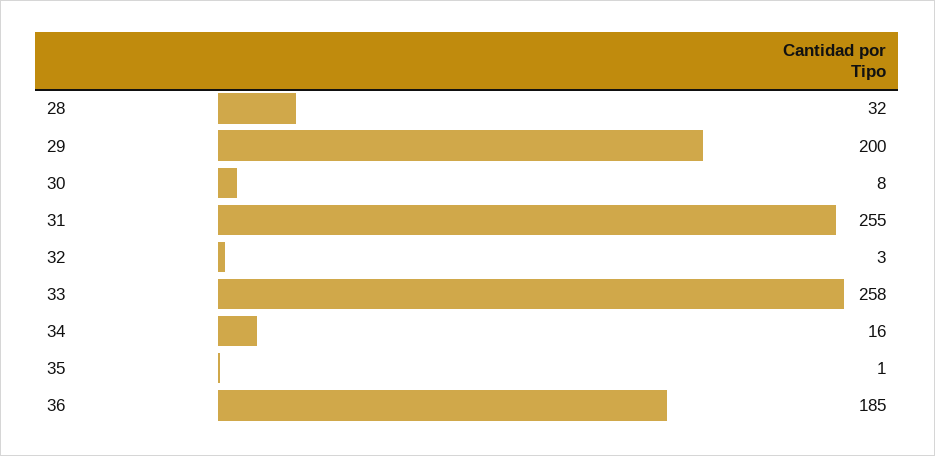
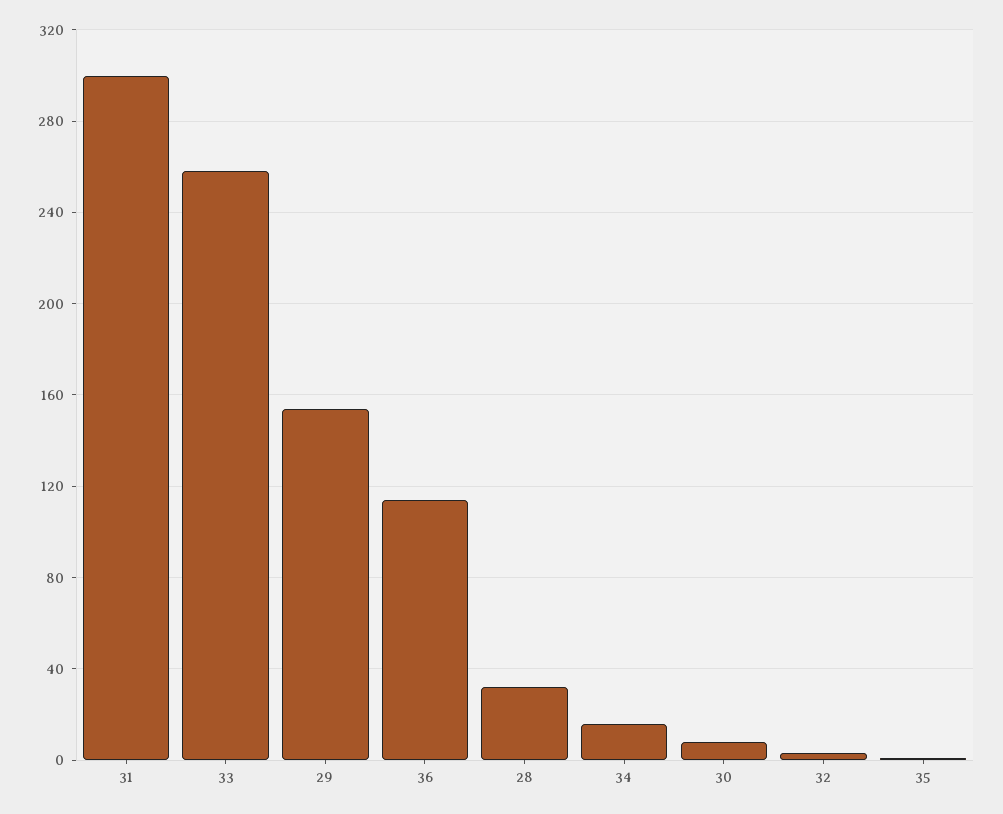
  {
    "28": 32,
-   "29": 200,
+   "29": 155,
    "30": 8,
-   "31": 255,
+   "31": 300,
    "32": 3,
    "33": 258,
    "34": 16,
    "35": 1,
-   "36": 185
+   "36": 115
  }

